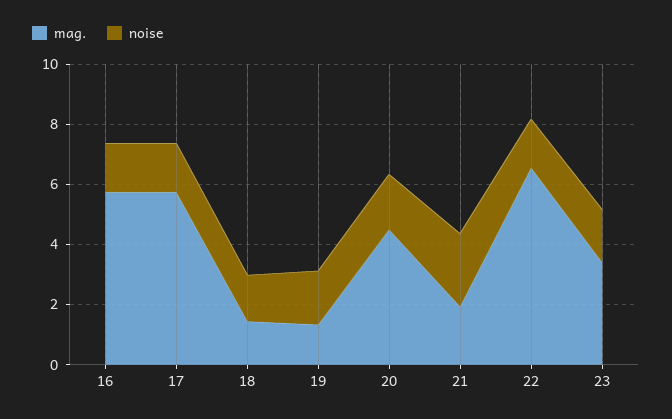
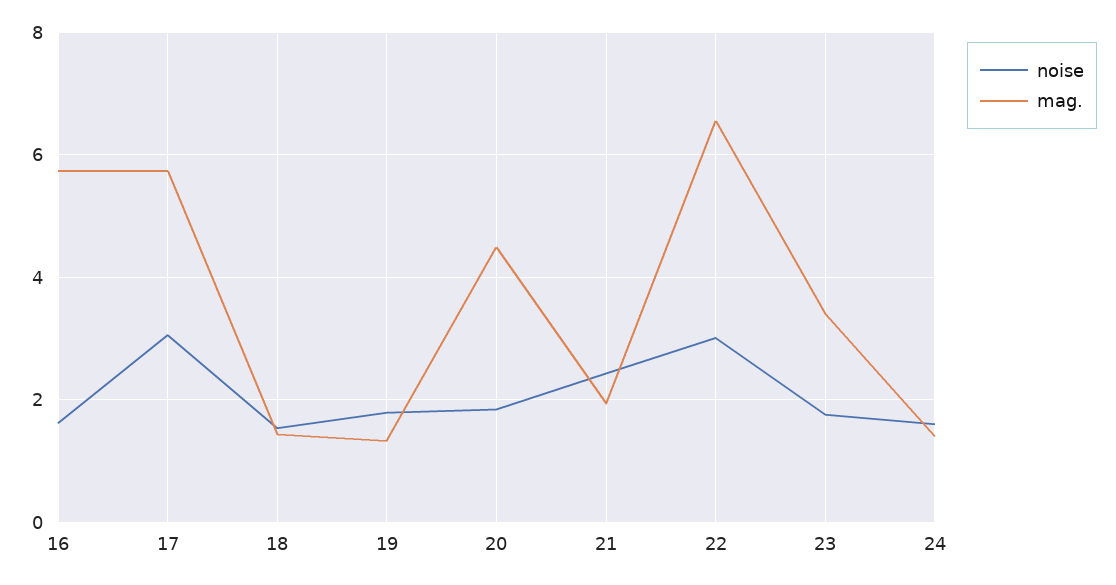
  {
    "mag.": {
      "16": 5.8,
      "17": 5.8,
      "18": 1.4,
      "19": 1.4,
      "20": 4.4,
      "21": 2,
      "22": 6.6,
-     "23": 3.4
+     "23": 3.4,
+     "24": 1.4
    },
    "noise": {
      "16": 1.6,
-     "17": 1.5,
+     "17": 3,
      "18": 1.6,
      "19": 1.8,
      "20": 1.8,
      "21": 2.4,
-     "22": 1.5,
+     "22": 3,
-     "23": 1.8
+     "23": 1.8,
+     "24": 1.6
    }
  }

